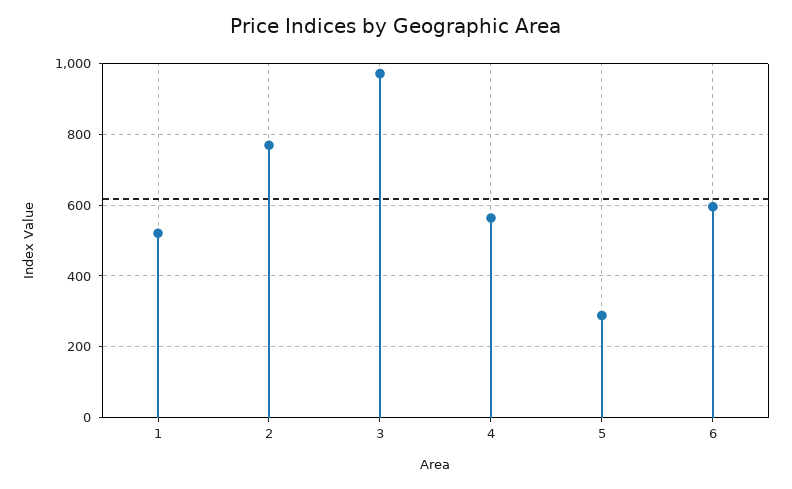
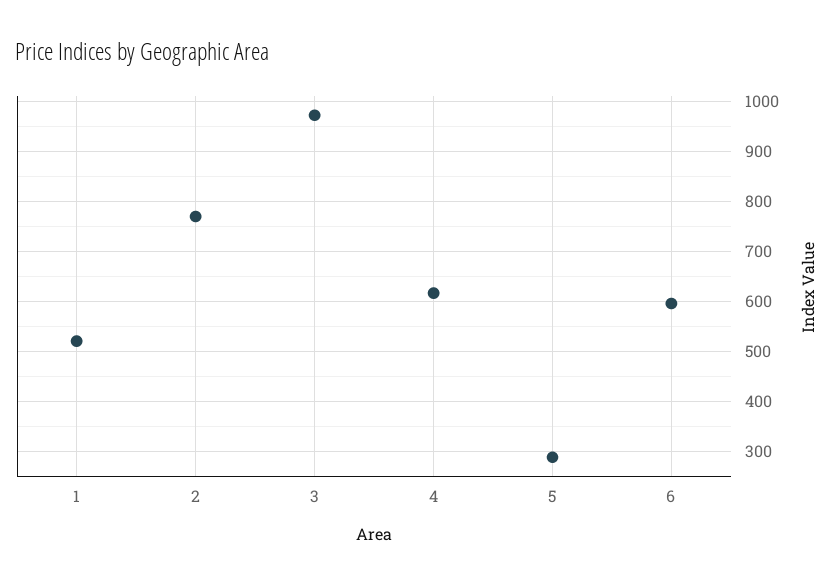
  {
    "1": 520,
    "2": 760,
    "3": 980,
-   "4": 560,
+   "4": 620,
    "5": 280,
    "6": 600
  }

